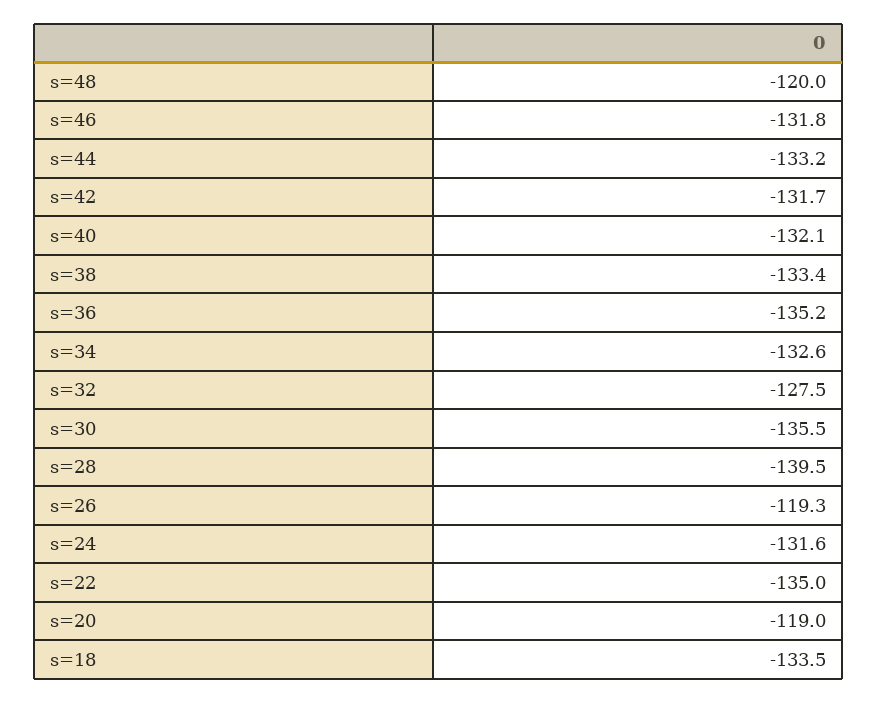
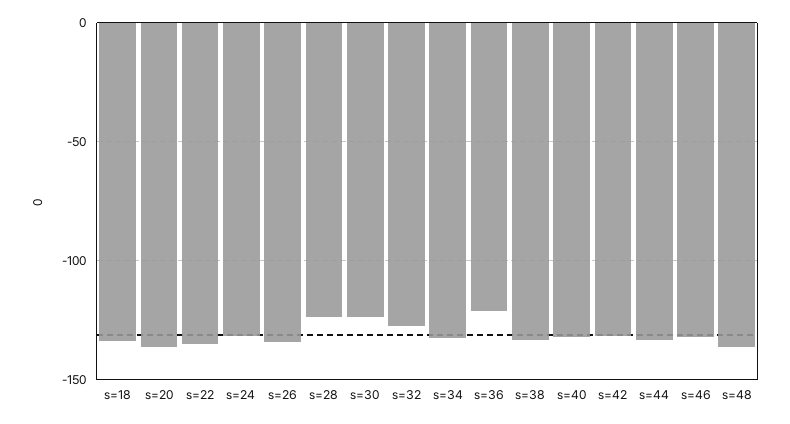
  {
-   "s=48": -120,
+   "s=48": -135,
    "s=46": -131.8,
    "s=44": -133.2,
    "s=42": -131.7,
    "s=40": -132.1,
    "s=38": -133.4,
-   "s=36": -135.2,
+   "s=36": -120,
    "s=34": -132.6,
    "s=32": -127.5,
-   "s=30": -135.5,
+   "s=30": -125,
-   "s=28": -139.5,
+   "s=28": -125,
-   "s=26": -119.3,
+   "s=26": -135,
    "s=24": -131.6,
    "s=22": -135,
-   "s=20": -119,
+   "s=20": -135,
    "s=18": -133.5
  }

